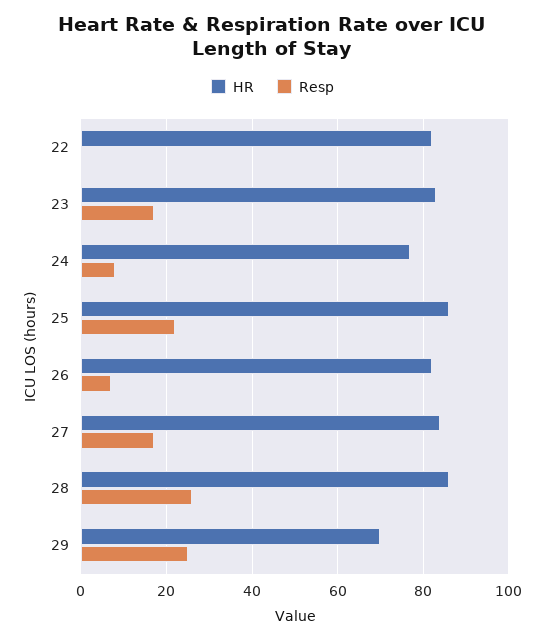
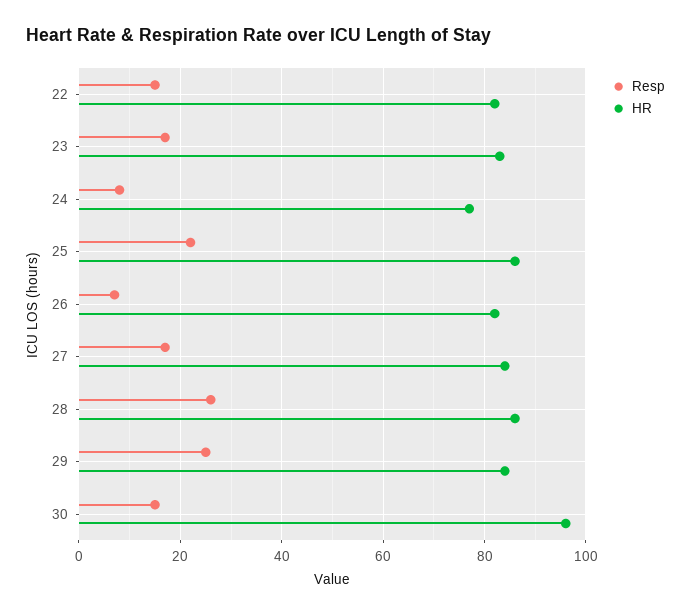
  {
    "HR": {
      "22": 80,
      "23": 85,
      "24": 75,
      "25": 85,
      "26": 80,
      "27": 85,
      "28": 85,
-     "29": 70
+     "29": 85,
+     "30": 95
    },
    "Resp": {
-     "22": 0,
+     "22": 15,
      "23": 15,
      "24": 10,
      "25": 20,
      "26": 5,
      "27": 15,
      "28": 25,
-     "29": 25
+     "29": 25,
+     "30": 15
    }
  }

